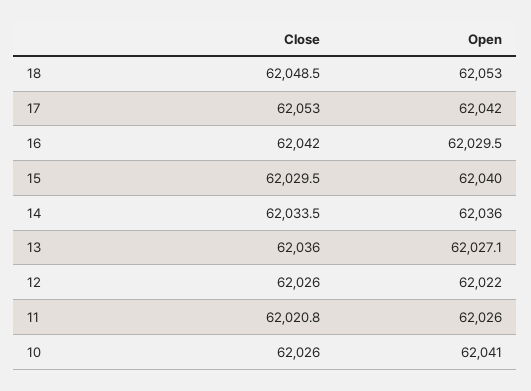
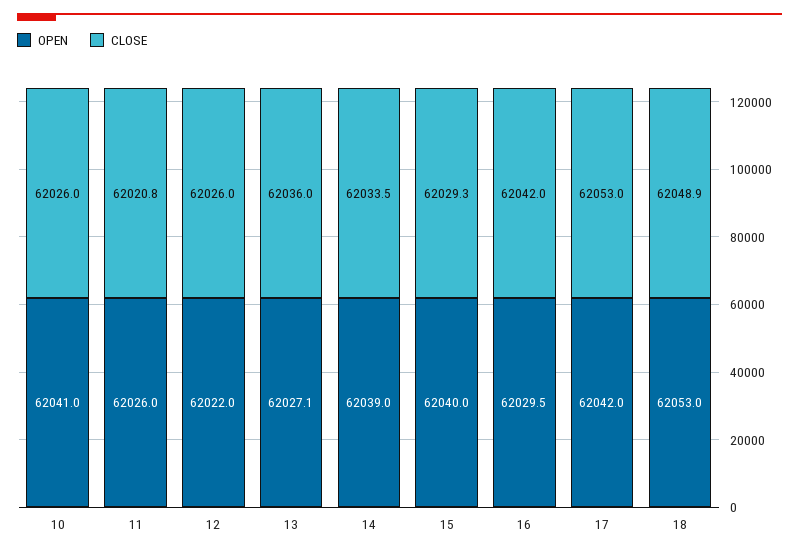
  {
    "Close": {
-     "18": 62048.5,
+     "18": 62048.9,
      "17": 62053,
      "16": 62042,
-     "15": 62029.5,
+     "15": 62029.3,
      "14": 62033.5,
      "13": 62036,
      "12": 62026,
      "11": 62020.8,
      "10": 62026
    },
    "Open": {
      "18": 62053,
      "17": 62042,
      "16": 62029.5,
      "15": 62040,
-     "14": 62036,
+     "14": 62039,
      "13": 62027.1,
      "12": 62022,
      "11": 62026,
      "10": 62041
    }
  }

